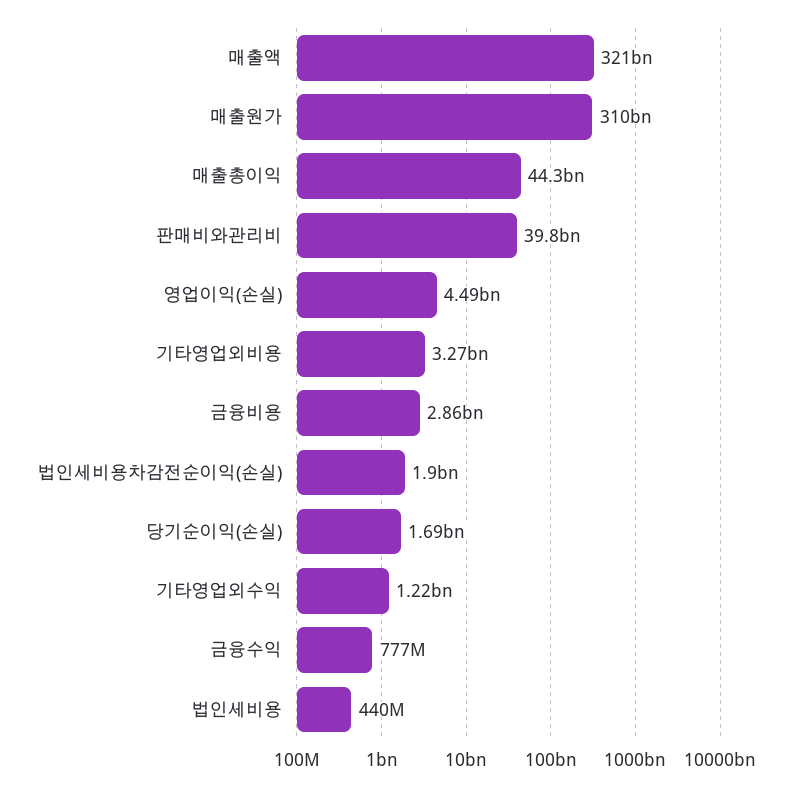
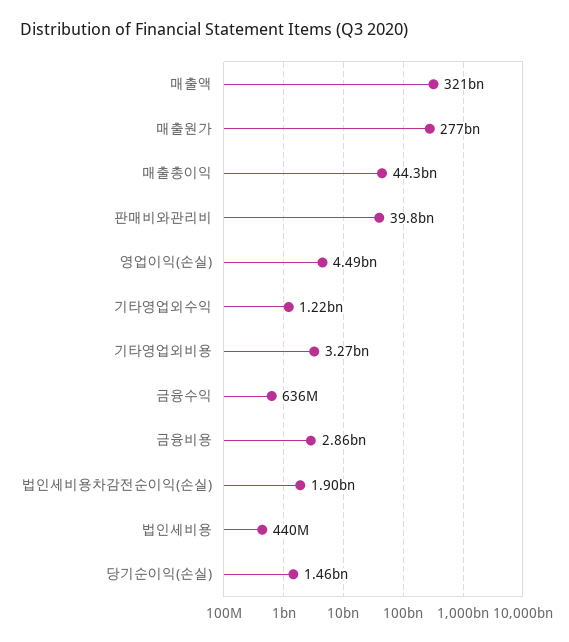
  {
    "매출액": 321000000000,
-   "매출원가": 310000000000,
+   "매출원가": 277000000000,
    "매출총이익": 44300000000,
    "판매비와관리비": 39800000000,
    "영업이익(손실)": 4490000000,
    "기타영업외비용": 3270000000,
    "금융비용": 2860000000,
    "법인세비용차감전순이익(손실)": 1900000000,
-   "당기순이익(손실)": 1690000000,
+   "당기순이익(손실)": 1460000000,
    "기타영업외수익": 1220000000,
-   "금융수익": 777000000,
+   "금융수익": 636000000,
    "법인세비용": 440000000
  }

